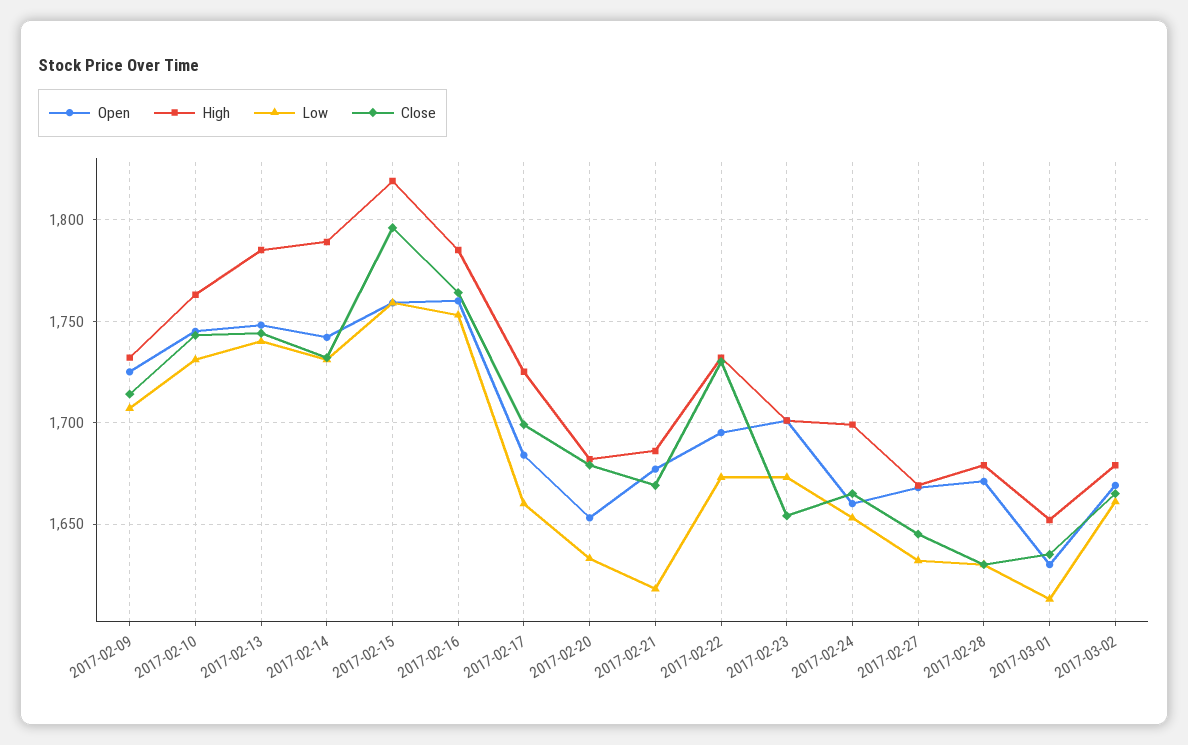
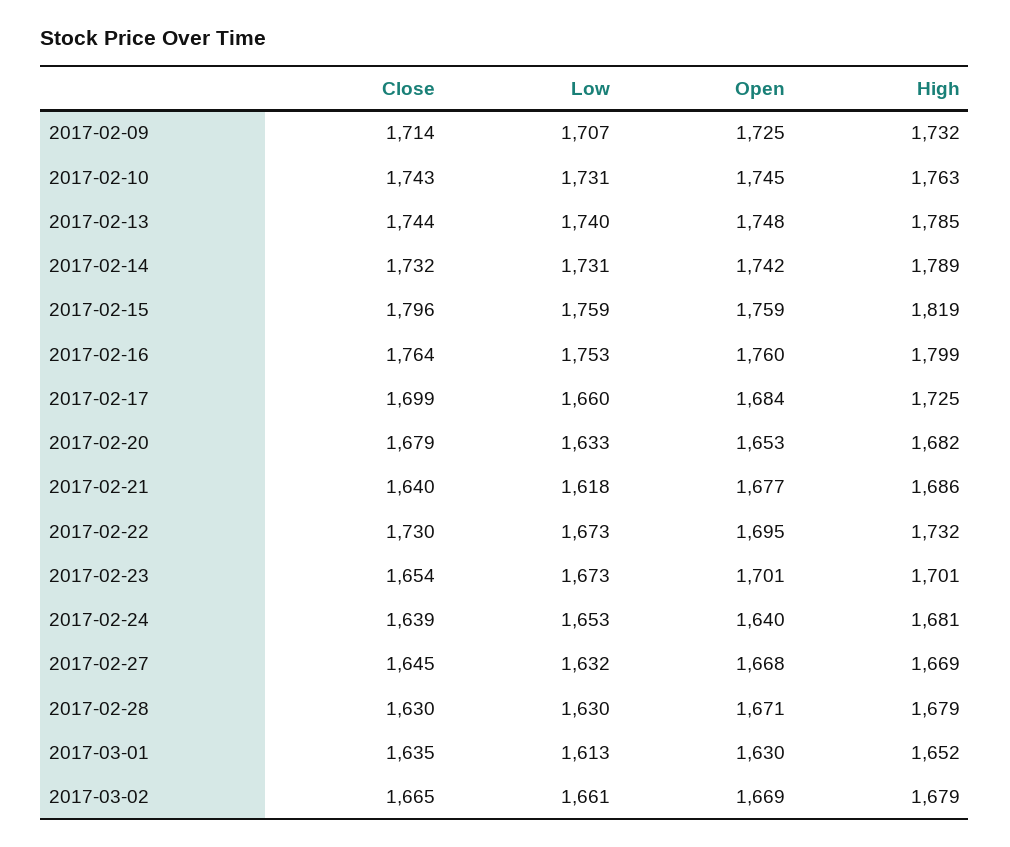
  {
    "Open": {
      "2017-02-09": 1725,
      "2017-02-10": 1745,
      "2017-02-13": 1748,
      "2017-02-14": 1742,
      "2017-02-15": 1759,
      "2017-02-16": 1760,
      "2017-02-17": 1684,
      "2017-02-20": 1653,
      "2017-02-21": 1677,
      "2017-02-22": 1695,
      "2017-02-23": 1701,
-     "2017-02-24": 1660,
+     "2017-02-24": 1640,
      "2017-02-27": 1668,
      "2017-02-28": 1671,
      "2017-03-01": 1630,
      "2017-03-02": 1669
    },
    "High": {
      "2017-02-09": 1732,
      "2017-02-10": 1763,
      "2017-02-13": 1785,
      "2017-02-14": 1789,
      "2017-02-15": 1819,
-     "2017-02-16": 1785,
+     "2017-02-16": 1799,
      "2017-02-17": 1725,
      "2017-02-20": 1682,
      "2017-02-21": 1686,
      "2017-02-22": 1732,
      "2017-02-23": 1701,
-     "2017-02-24": 1700,
+     "2017-02-24": 1681,
      "2017-02-27": 1669,
      "2017-02-28": 1679,
      "2017-03-01": 1652,
      "2017-03-02": 1679
    },
    "Low": {
      "2017-02-09": 1707,
      "2017-02-10": 1731,
      "2017-02-13": 1740,
      "2017-02-14": 1731,
      "2017-02-15": 1759,
      "2017-02-16": 1753,
      "2017-02-17": 1660,
      "2017-02-20": 1633,
      "2017-02-21": 1618,
      "2017-02-22": 1673,
      "2017-02-23": 1673,
      "2017-02-24": 1653,
      "2017-02-27": 1632,
      "2017-02-28": 1630,
      "2017-03-01": 1613,
      "2017-03-02": 1661
    },
    "Close": {
      "2017-02-09": 1714,
      "2017-02-10": 1743,
      "2017-02-13": 1744,
      "2017-02-14": 1732,
      "2017-02-15": 1796,
      "2017-02-16": 1764,
      "2017-02-17": 1699,
      "2017-02-20": 1679,
-     "2017-02-21": 1670,
+     "2017-02-21": 1640,
      "2017-02-22": 1730,
      "2017-02-23": 1654,
-     "2017-02-24": 1665,
+     "2017-02-24": 1639,
      "2017-02-27": 1645,
      "2017-02-28": 1630,
      "2017-03-01": 1635,
      "2017-03-02": 1665
    }
  }

